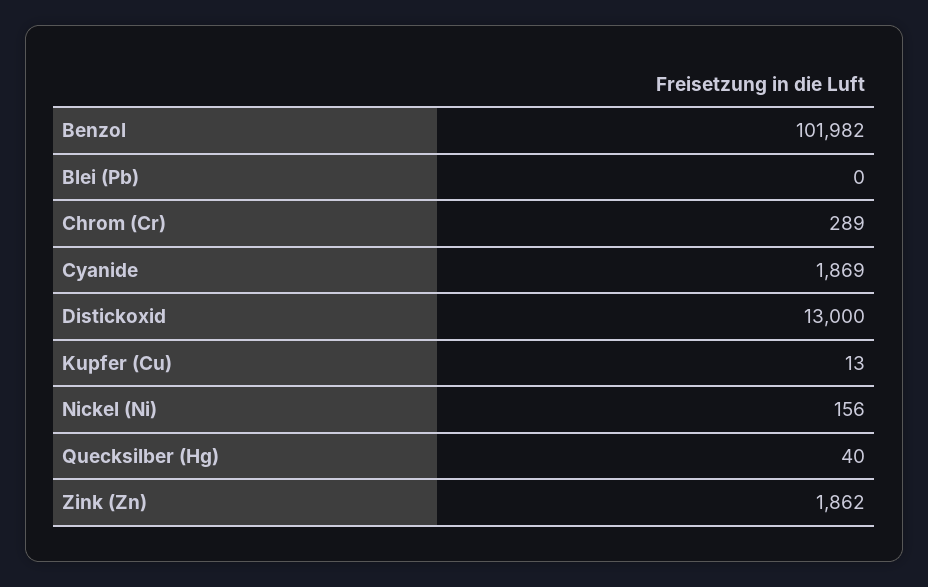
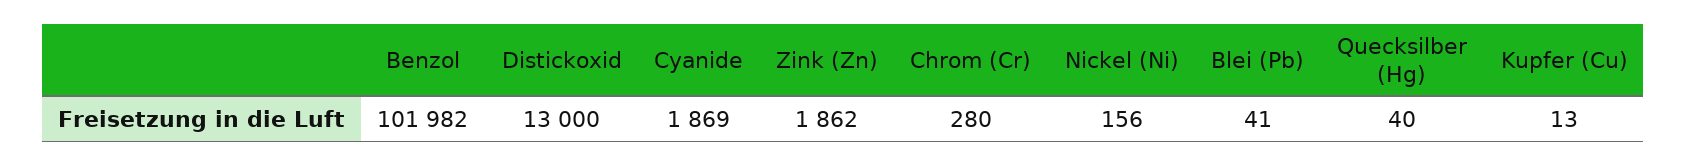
  {
    "Benzol": 101982,
-   "Blei (Pb)": 0,
+   "Blei (Pb)": 41,
-   "Chrom (Cr)": 289,
+   "Chrom (Cr)": 280,
    "Cyanide": 1869,
    "Distickoxid": 13000,
    "Kupfer (Cu)": 13,
    "Nickel (Ni)": 156,
    "Quecksilber (Hg)": 40,
    "Zink (Zn)": 1862
  }

